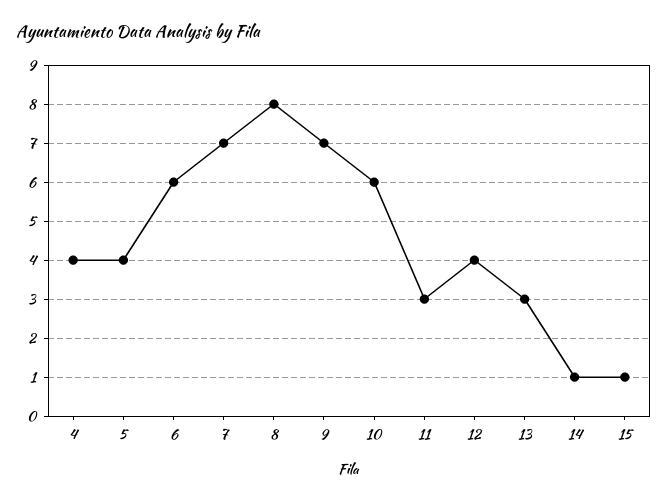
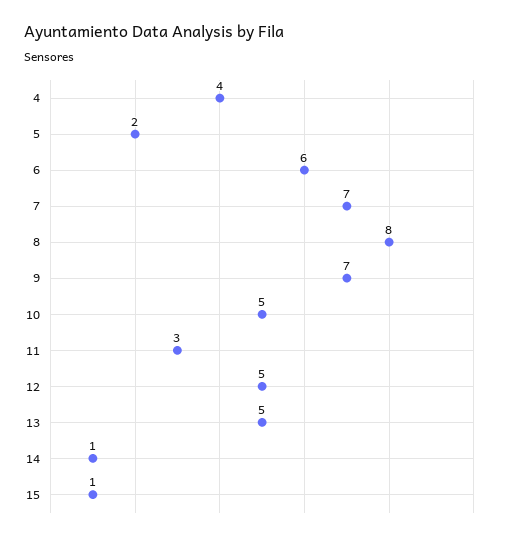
  {
    "4": 4,
-   "5": 4,
+   "5": 2,
    "6": 6,
    "7": 7,
    "8": 8,
    "9": 7,
-   "10": 6,
+   "10": 5,
    "11": 3,
-   "12": 4,
+   "12": 5,
-   "13": 3,
+   "13": 5,
    "14": 1,
    "15": 1
  }

